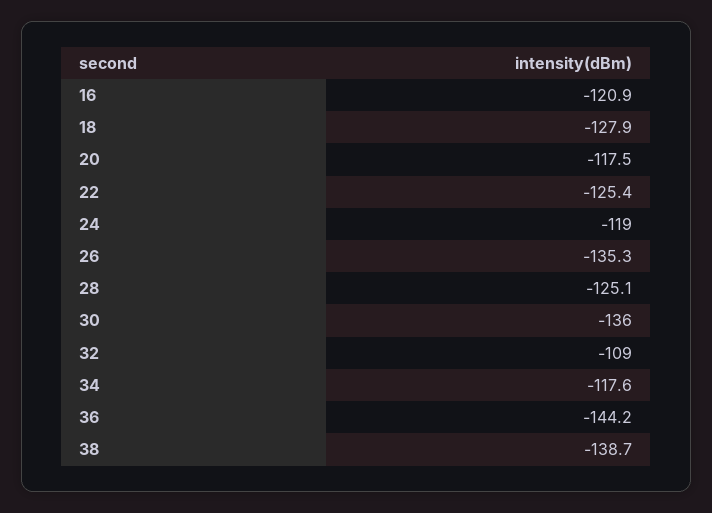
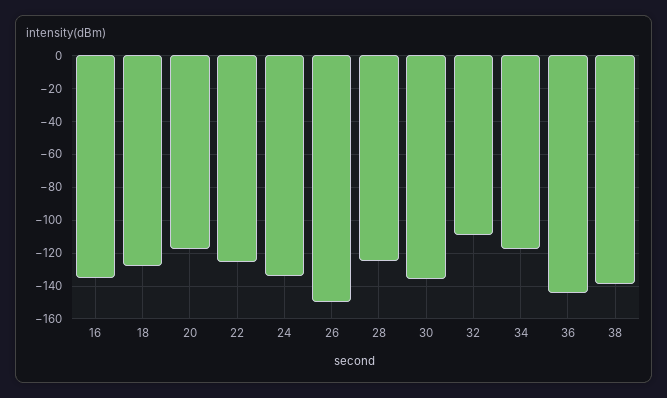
  {
-   "16": -120.9,
+   "16": -135,
    "18": -127.9,
    "20": -117.5,
    "22": -125.4,
-   "24": -119,
+   "24": -135,
-   "26": -135.3,
+   "26": -150,
    "28": -125.1,
    "30": -136,
    "32": -109,
    "34": -117.6,
    "36": -144.2,
    "38": -138.7
  }

